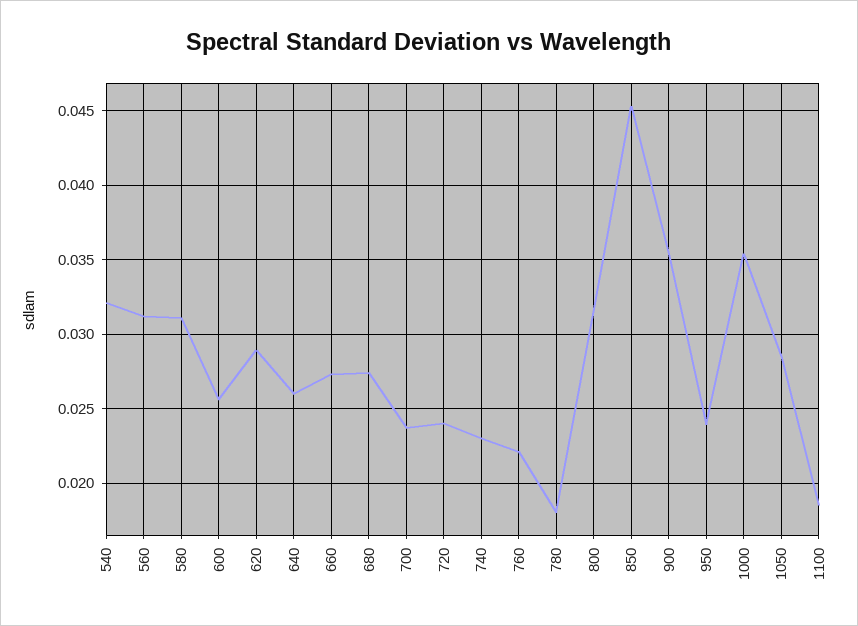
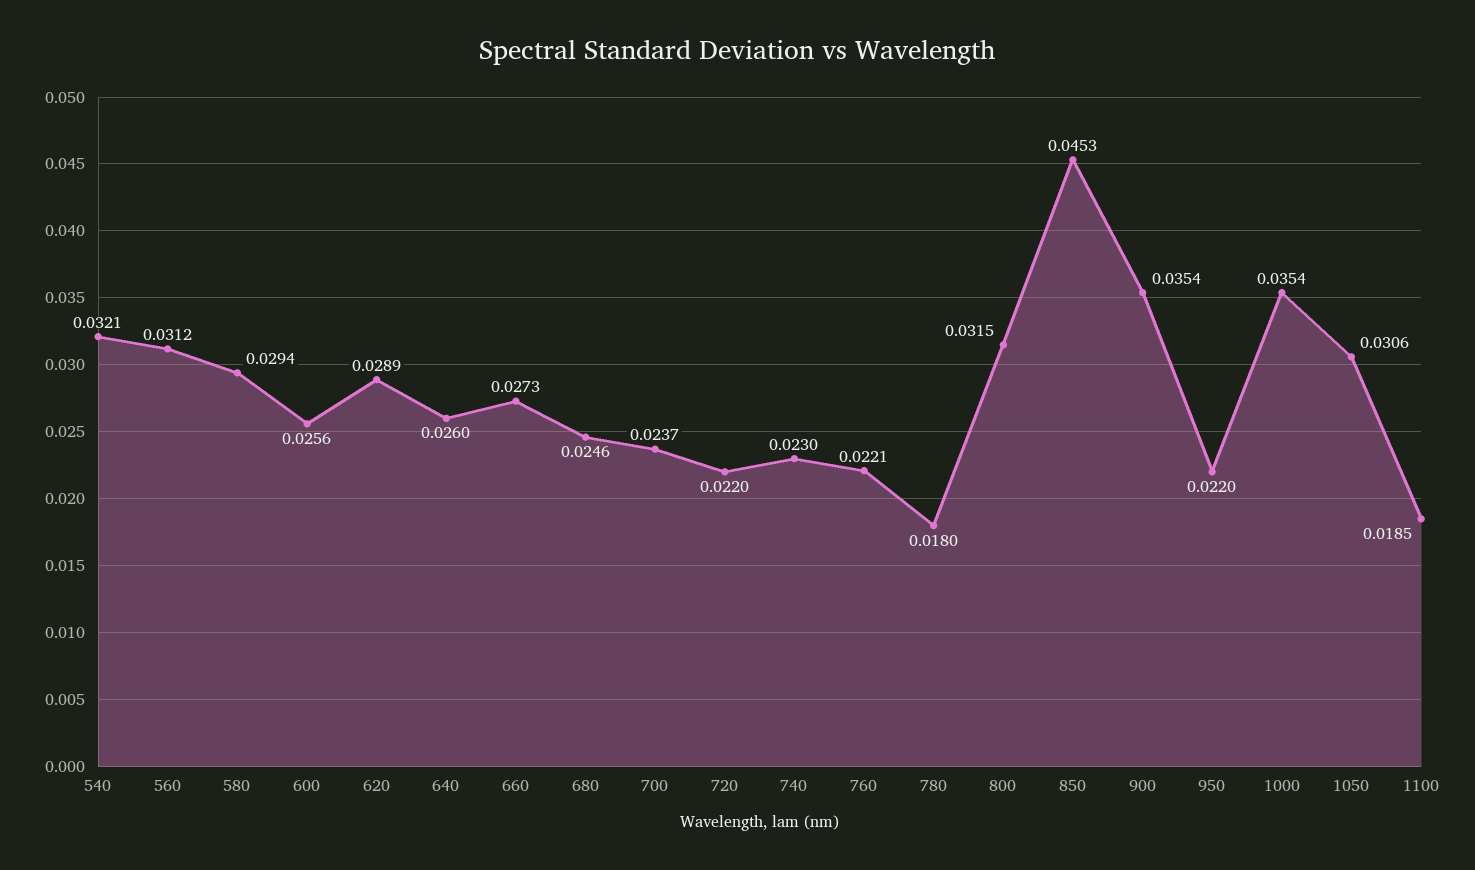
  {
    "540": 0.0321,
    "560": 0.0312,
-   "580": 0.031,
+   "580": 0.0294,
    "600": 0.0256,
    "620": 0.0289,
    "640": 0.026,
    "660": 0.0273,
-   "680": 0.0275,
+   "680": 0.0246,
    "700": 0.0237,
-   "720": 0.024,
+   "720": 0.022,
    "740": 0.023,
    "760": 0.0221,
    "780": 0.018,
    "800": 0.0315,
    "850": 0.0453,
    "900": 0.0354,
-   "950": 0.024,
+   "950": 0.022,
    "1000": 0.0354,
-   "1050": 0.0285,
+   "1050": 0.0306,
    "1100": 0.0185
  }

